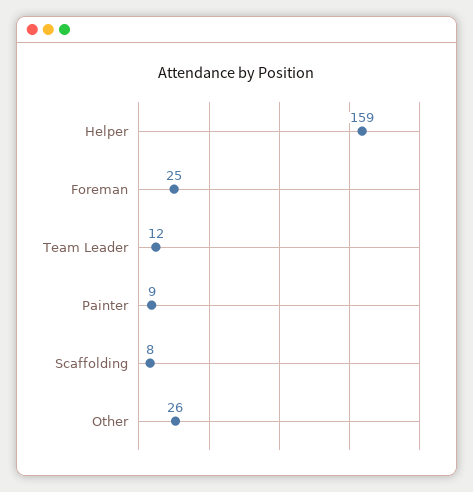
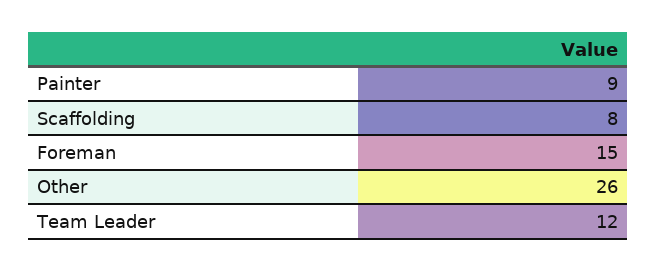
  {
-   "Helper": 159,
-   "Foreman": 25,
+   "Foreman": 15,
    "Team Leader": 12,
    "Painter": 9,
    "Scaffolding": 8,
    "Other": 26
  }

